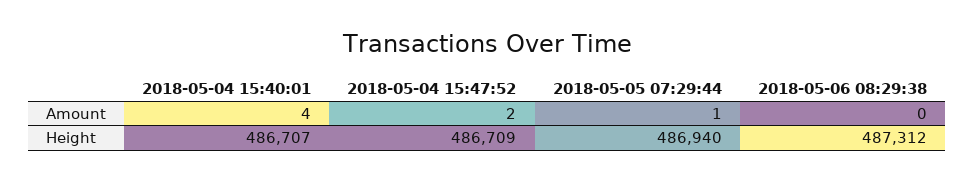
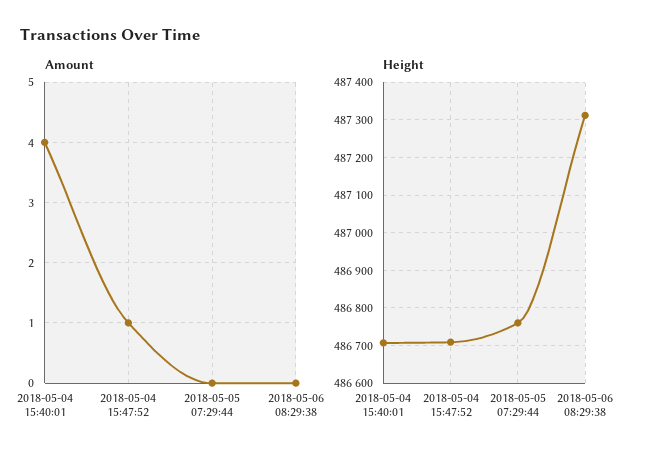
  {
    "Amount": {
      "2018-05-04 15:40:01": 4,
-     "2018-05-04 15:47:52": 2,
+     "2018-05-04 15:47:52": 1,
-     "2018-05-05 07:29:44": 1,
+     "2018-05-05 07:29:44": 0,
      "2018-05-06 08:29:38": 0
    },
    "Height": {
      "2018-05-04 15:40:01": 486707,
      "2018-05-04 15:47:52": 486709,
-     "2018-05-05 07:29:44": 486940,
+     "2018-05-05 07:29:44": 486760,
      "2018-05-06 08:29:38": 487312
    }
  }

